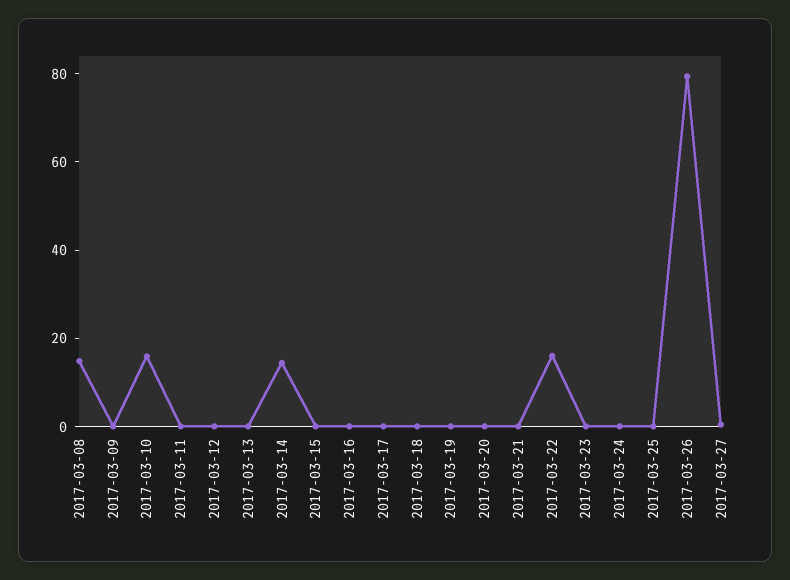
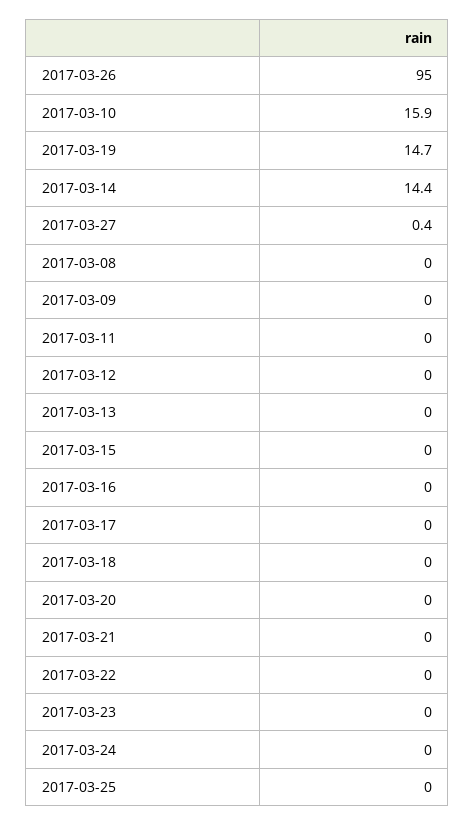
  {
-   "2017-03-08": 15,
+   "2017-03-08": 0,
    "2017-03-09": 0,
    "2017-03-10": 15.9,
    "2017-03-11": 0,
    "2017-03-12": 0,
    "2017-03-13": 0,
    "2017-03-14": 14.4,
    "2017-03-15": 0,
    "2017-03-16": 0,
    "2017-03-17": 0,
    "2017-03-18": 0,
-   "2017-03-19": 0,
+   "2017-03-19": 14.7,
    "2017-03-20": 0,
    "2017-03-21": 0,
-   "2017-03-22": 15,
+   "2017-03-22": 0,
    "2017-03-23": 0,
    "2017-03-24": 0,
    "2017-03-25": 0,
-   "2017-03-26": 80,
+   "2017-03-26": 95,
    "2017-03-27": 0.4
  }

